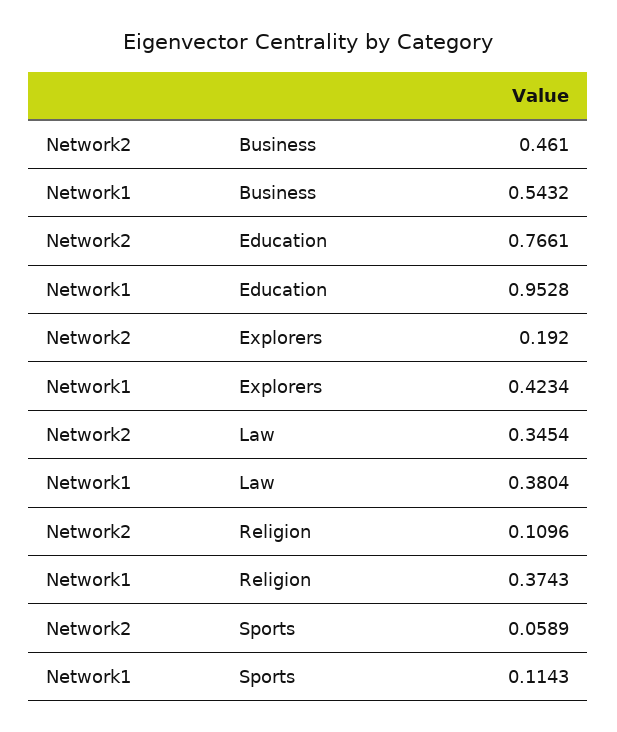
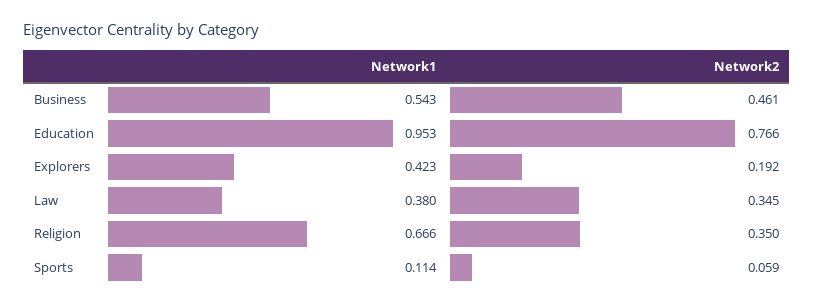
  {
    "Network2": {
      "Business": 0.461,
      "Education": 0.7661,
      "Explorers": 0.192,
      "Law": 0.3454,
-     "Religion": 0.1096,
+     "Religion": 0.35,
      "Sports": 0.0589
    },
    "Network1": {
      "Business": 0.5432,
      "Education": 0.9528,
      "Explorers": 0.4234,
      "Law": 0.3804,
-     "Religion": 0.3743,
+     "Religion": 0.666,
      "Sports": 0.1143
    }
  }

